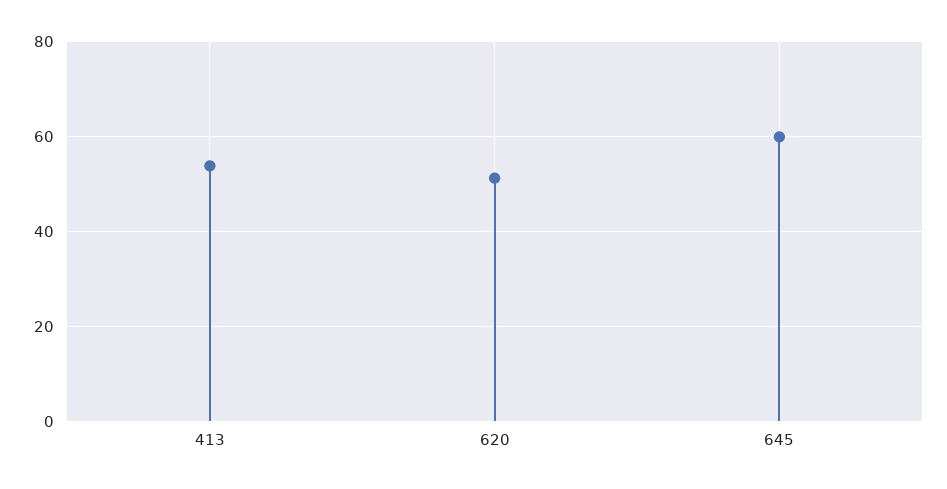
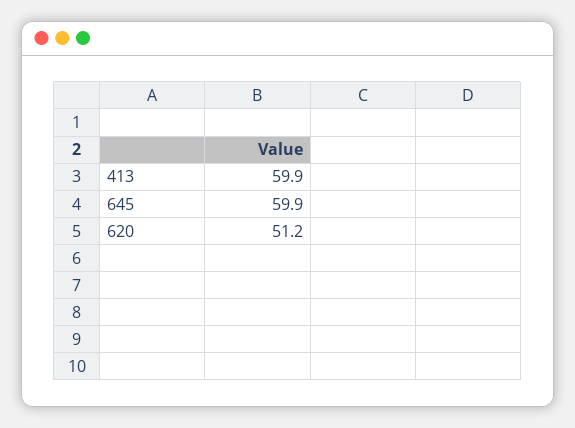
  {
-   "413": 54,
+   "413": 59.9,
    "620": 51.2,
    "645": 59.9
  }

